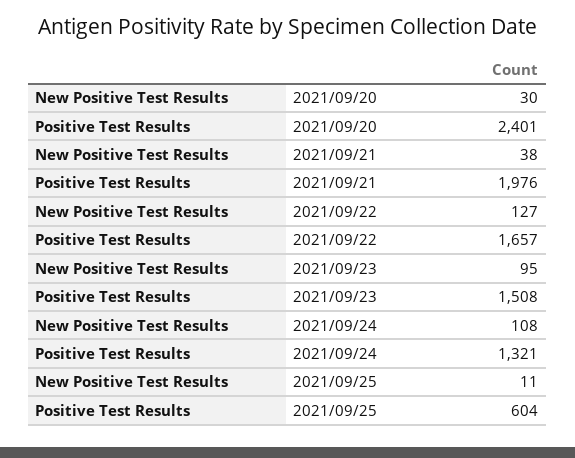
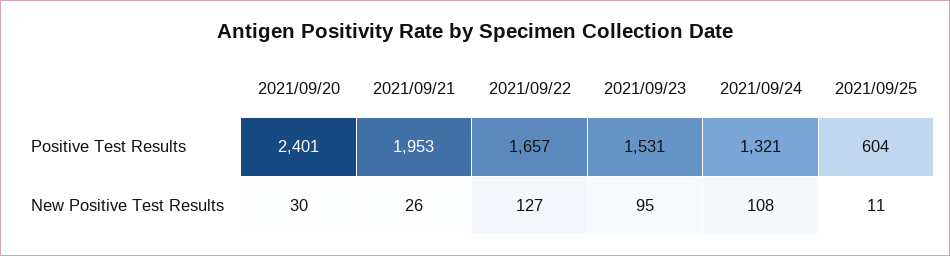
  {
    "New Positive Test Results": {
      "2021/09/20": 30,
-     "2021/09/21": 38,
+     "2021/09/21": 26,
      "2021/09/22": 127,
      "2021/09/23": 95,
      "2021/09/24": 108,
      "2021/09/25": 11
    },
    "Positive Test Results": {
      "2021/09/20": 2401,
-     "2021/09/21": 1976,
+     "2021/09/21": 1953,
      "2021/09/22": 1657,
-     "2021/09/23": 1508,
+     "2021/09/23": 1531,
      "2021/09/24": 1321,
      "2021/09/25": 604
    }
  }

